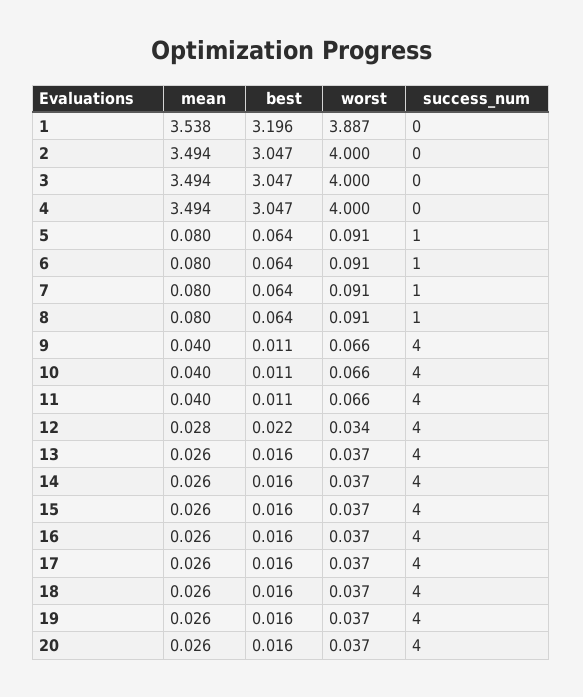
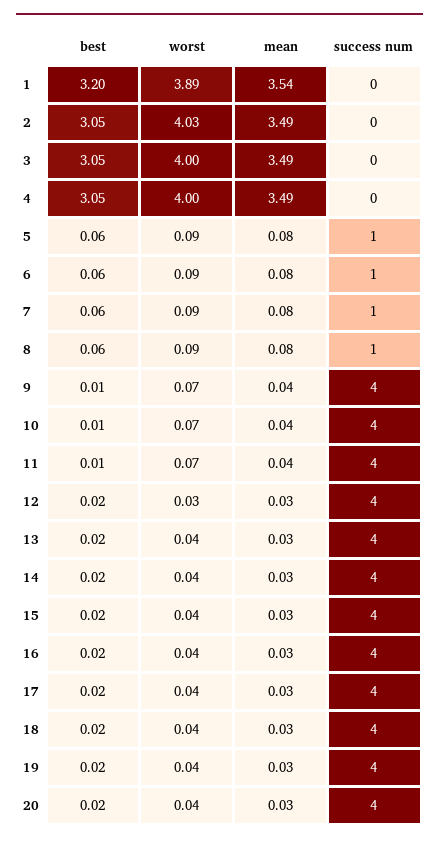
  {
    "mean": {
      "1": 3.538,
      "2": 3.494,
      "3": 3.494,
      "4": 3.494,
      "5": 0.08,
      "6": 0.08,
      "7": 0.08,
      "8": 0.08,
      "9": 0.04,
      "10": 0.04,
      "11": 0.04,
      "12": 0.028,
      "13": 0.026,
      "14": 0.026,
      "15": 0.026,
      "16": 0.026,
      "17": 0.026,
      "18": 0.026,
      "19": 0.026,
      "20": 0.026
    },
    "best": {
      "1": 3.196,
      "2": 3.047,
      "3": 3.047,
      "4": 3.047,
      "5": 0.064,
      "6": 0.064,
      "7": 0.064,
      "8": 0.064,
      "9": 0.011,
      "10": 0.011,
      "11": 0.011,
      "12": 0.022,
      "13": 0.016,
      "14": 0.016,
      "15": 0.016,
      "16": 0.016,
      "17": 0.016,
      "18": 0.016,
      "19": 0.016,
      "20": 0.016
    },
    "worst": {
      "1": 3.887,
-     "2": 4,
+     "2": 4.03,
      "3": 4,
      "4": 4,
      "5": 0.091,
      "6": 0.091,
      "7": 0.091,
      "8": 0.091,
      "9": 0.066,
      "10": 0.066,
      "11": 0.066,
      "12": 0.034,
      "13": 0.037,
      "14": 0.037,
      "15": 0.037,
      "16": 0.037,
      "17": 0.037,
      "18": 0.037,
      "19": 0.037,
      "20": 0.037
    },
    "success_num": {
      "1": 0,
      "2": 0,
      "3": 0,
      "4": 0,
      "5": 1,
      "6": 1,
      "7": 1,
      "8": 1,
      "9": 4,
      "10": 4,
      "11": 4,
      "12": 4,
      "13": 4,
      "14": 4,
      "15": 4,
      "16": 4,
      "17": 4,
      "18": 4,
      "19": 4,
      "20": 4
    }
  }

